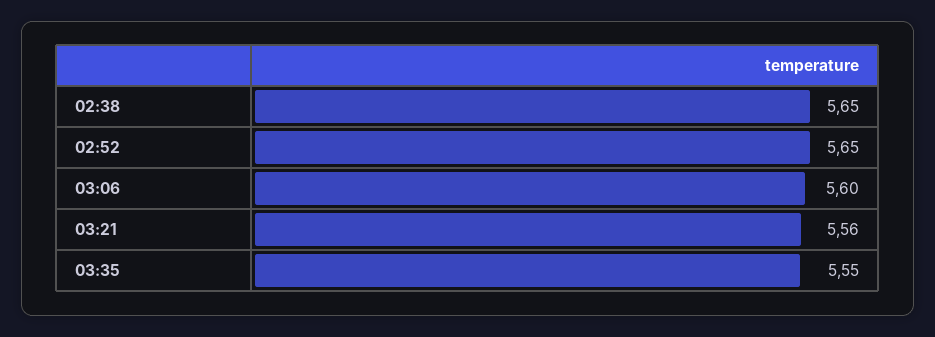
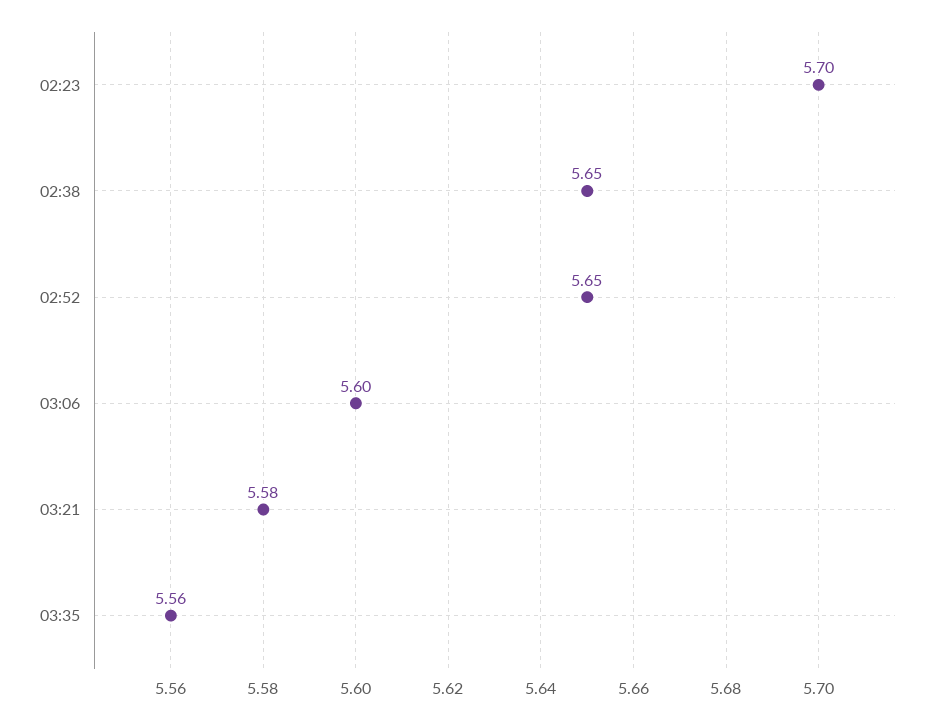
  {
    "02:38": 5.65,
    "02:52": 5.65,
    "03:06": 5.6,
-   "03:21": 5.56,
+   "03:21": 5.58,
-   "03:35": 5.55
+   "03:35": 5.56,
+   "02:23": 5.7
  }

